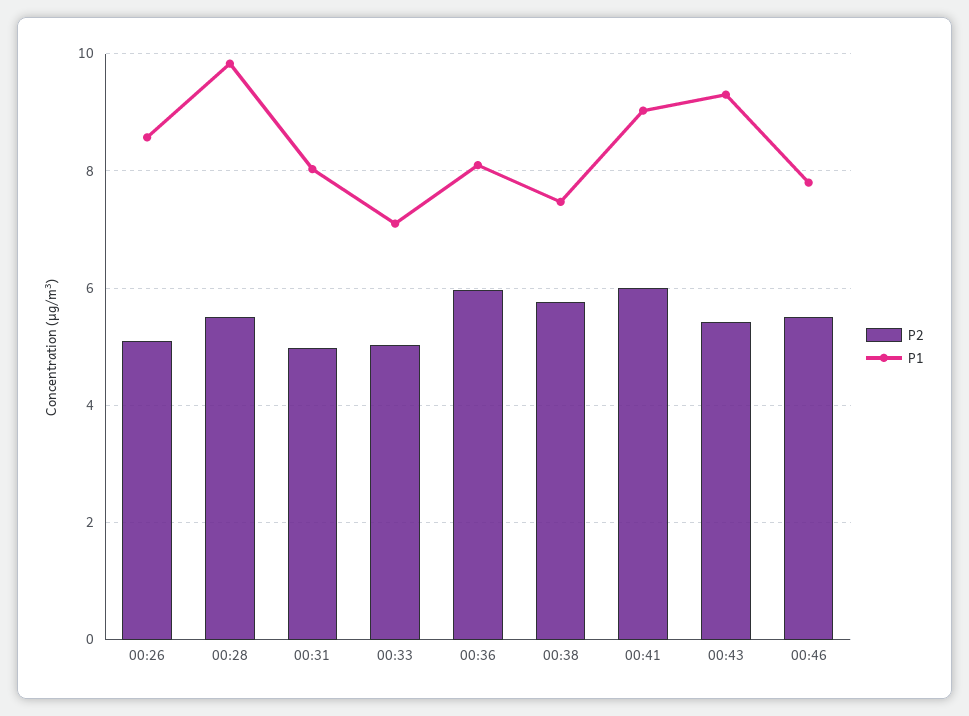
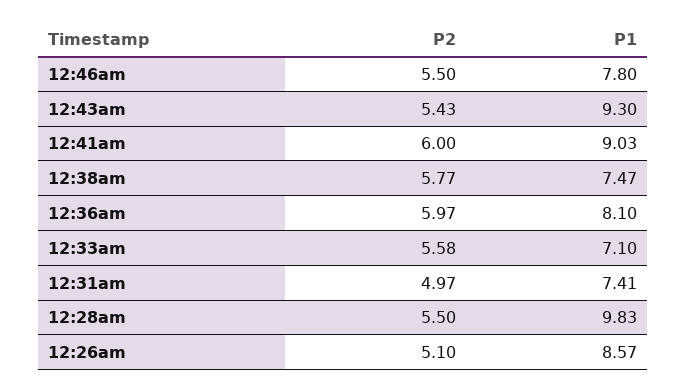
  {
    "P2": {
      "00:26": 5.1,
      "00:28": 5.5,
      "00:31": 4.97,
-     "00:33": 5,
+     "00:33": 5.58,
      "00:36": 5.97,
      "00:38": 5.77,
      "00:41": 6,
      "00:43": 5.43,
      "00:46": 5.5
    },
    "P1": {
      "00:26": 8.57,
      "00:28": 9.83,
-     "00:31": 8,
+     "00:31": 7.41,
      "00:33": 7.1,
      "00:36": 8.1,
      "00:38": 7.47,
      "00:41": 9.03,
      "00:43": 9.3,
      "00:46": 7.8
    }
  }

